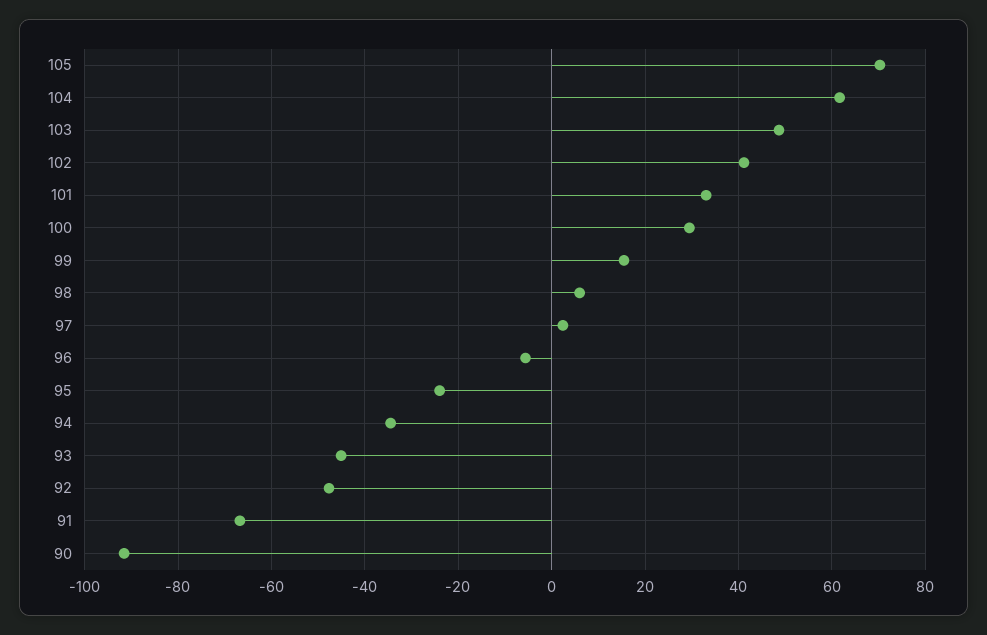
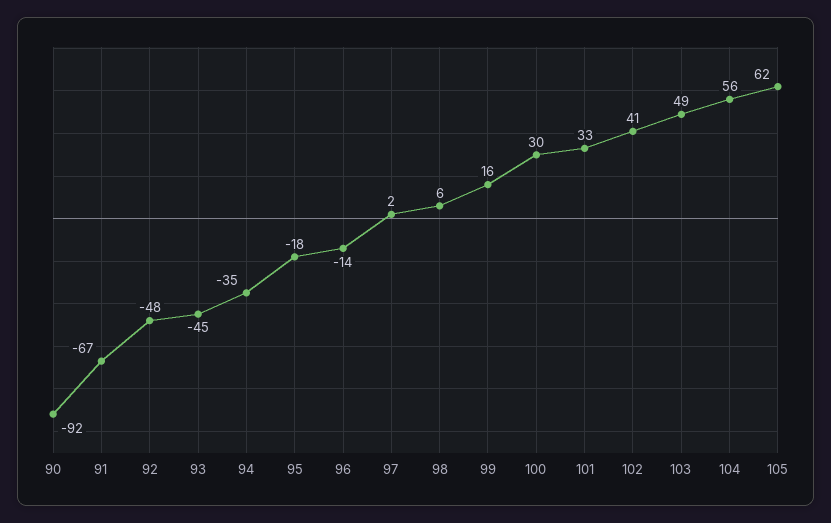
  {
-   "105": 70,
+   "105": 62,
-   "104": 62,
+   "104": 56,
    "103": 49,
    "102": 41,
    "101": 33,
    "100": 30,
    "99": 16,
    "98": 6,
    "97": 2,
-   "96": -6,
+   "96": -14,
-   "95": -24,
+   "95": -18,
    "94": -35,
    "93": -45,
    "92": -48,
    "91": -67,
    "90": -92
  }

